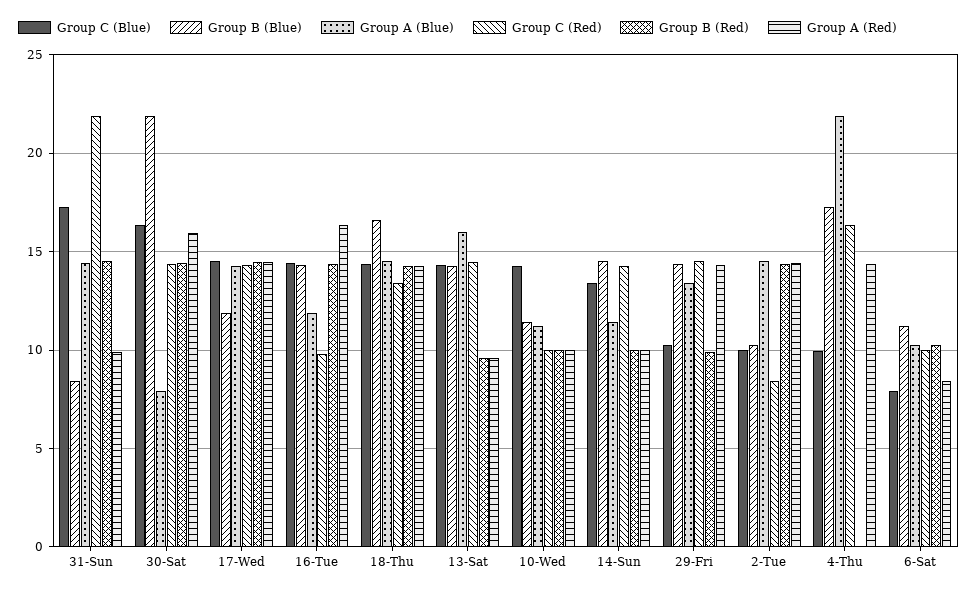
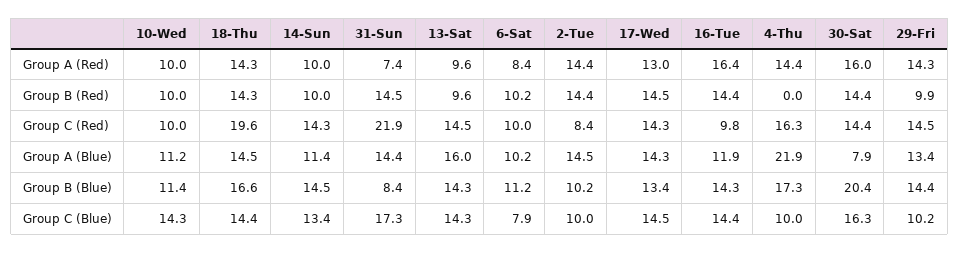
  {
    "Group C (Blue)": {
      "31-Sun": 17.3,
      "30-Sat": 16.3,
      "17-Wed": 14.5,
      "16-Tue": 14.4,
      "18-Thu": 14.4,
      "13-Sat": 14.3,
      "10-Wed": 14.3,
      "14-Sun": 13.4,
      "29-Fri": 10.2,
      "2-Tue": 10,
      "4-Thu": 10,
      "6-Sat": 7.9
    },
    "Group B (Blue)": {
      "31-Sun": 8.4,
-     "30-Sat": 22,
+     "30-Sat": 20.4,
-     "17-Wed": 12,
+     "17-Wed": 13.4,
      "16-Tue": 14.3,
      "18-Thu": 16.6,
      "13-Sat": 14.3,
      "10-Wed": 11.4,
      "14-Sun": 14.5,
      "29-Fri": 14.4,
      "2-Tue": 10.2,
      "4-Thu": 17.3,
      "6-Sat": 11.2
    },
    "Group A (Blue)": {
      "31-Sun": 14.4,
      "30-Sat": 7.9,
      "17-Wed": 14.3,
      "16-Tue": 11.9,
      "18-Thu": 14.5,
      "13-Sat": 16,
      "10-Wed": 11.2,
      "14-Sun": 11.4,
      "29-Fri": 13.4,
      "2-Tue": 14.5,
      "4-Thu": 21.9,
      "6-Sat": 10.2
    },
    "Group C (Red)": {
      "31-Sun": 21.9,
      "30-Sat": 14.4,
      "17-Wed": 14.3,
      "16-Tue": 9.8,
-     "18-Thu": 13.5,
+     "18-Thu": 19.6,
      "13-Sat": 14.5,
      "10-Wed": 10,
      "14-Sun": 14.3,
      "29-Fri": 14.5,
      "2-Tue": 8.4,
      "4-Thu": 16.3,
      "6-Sat": 10
    },
    "Group B (Red)": {
      "31-Sun": 14.5,
      "30-Sat": 14.4,
      "17-Wed": 14.5,
      "16-Tue": 14.4,
      "18-Thu": 14.3,
      "13-Sat": 9.6,
      "10-Wed": 10,
      "14-Sun": 10,
      "29-Fri": 9.9,
      "2-Tue": 14.4,
      "4-Thu": 0,
      "6-Sat": 10.2
    },
    "Group A (Red)": {
-     "31-Sun": 10,
+     "31-Sun": 7.4,
      "30-Sat": 16,
-     "17-Wed": 14.5,
+     "17-Wed": 13,
      "16-Tue": 16.4,
      "18-Thu": 14.3,
      "13-Sat": 9.6,
      "10-Wed": 10,
      "14-Sun": 10,
      "29-Fri": 14.3,
      "2-Tue": 14.4,
      "4-Thu": 14.4,
      "6-Sat": 8.4
    }
  }

